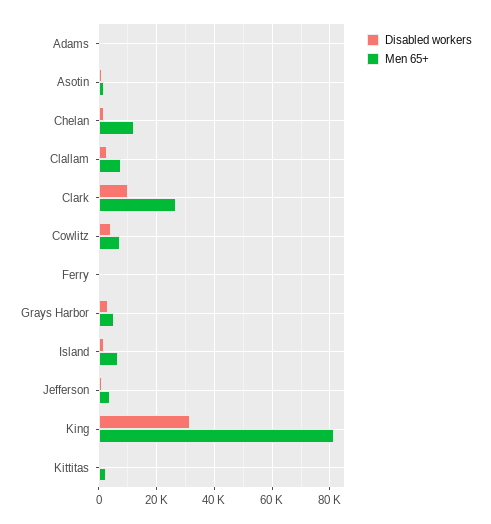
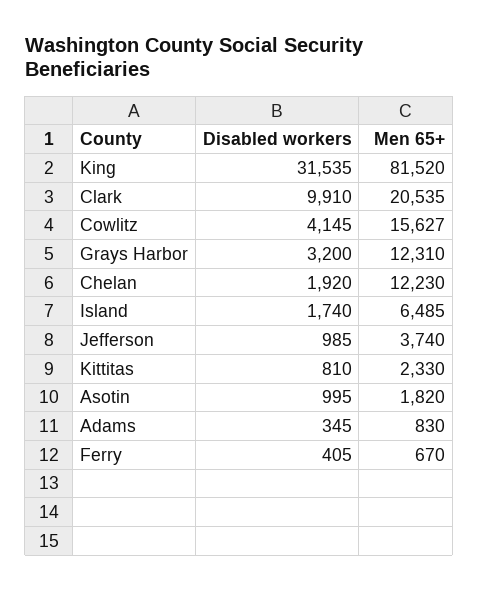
  {
    "Disabled workers": {
      "Adams": 345,
      "Asotin": 995,
      "Chelan": 1920,
-     "Clallam": 2500,
      "Clark": 9910,
      "Cowlitz": 4145,
      "Ferry": 405,
      "Grays Harbor": 3200,
      "Island": 1740,
      "Jefferson": 985,
      "King": 31535,
      "Kittitas": 810
    },
    "Men 65+": {
      "Adams": 830,
      "Asotin": 1820,
      "Chelan": 12230,
-     "Clallam": 7500,
-     "Clark": 27500,
+     "Clark": 20535,
-     "Cowlitz": 7500,
+     "Cowlitz": 15627,
      "Ferry": 670,
-     "Grays Harbor": 5000,
+     "Grays Harbor": 12310,
      "Island": 6485,
      "Jefferson": 3740,
      "King": 81520,
      "Kittitas": 2330
    }
  }

